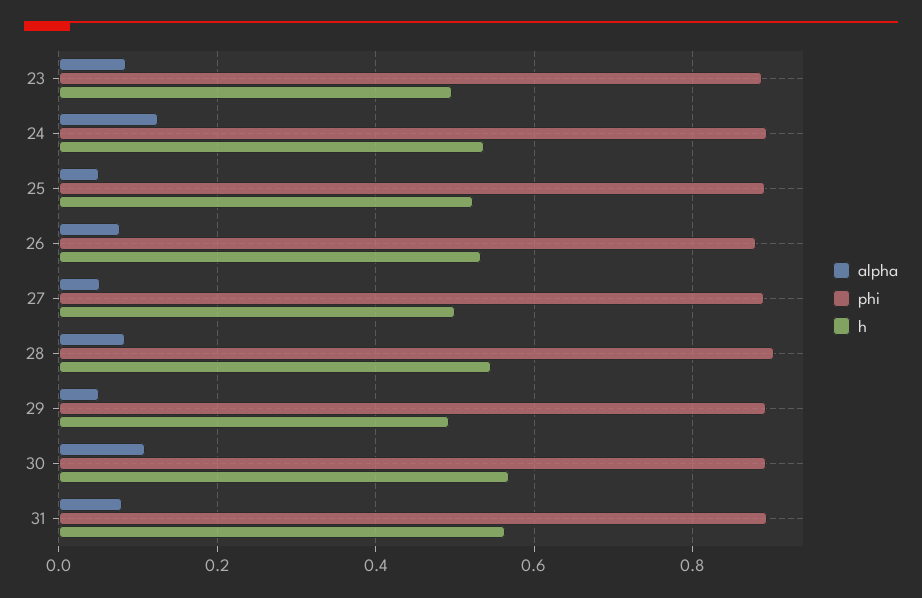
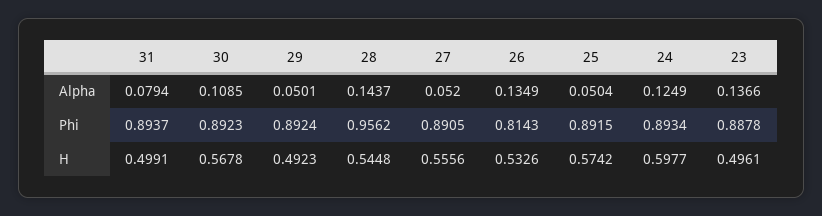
  {
    "alpha": {
-     "23": 0.08,
+     "23": 0.1366,
      "24": 0.1249,
      "25": 0.0504,
-     "26": 0.08,
+     "26": 0.1349,
      "27": 0.052,
-     "28": 0.08,
+     "28": 0.1437,
      "29": 0.0501,
      "30": 0.1085,
      "31": 0.0794
    },
    "phi": {
      "23": 0.8878,
      "24": 0.8934,
      "25": 0.8915,
-     "26": 0.88,
+     "26": 0.8143,
      "27": 0.8905,
-     "28": 0.9,
+     "28": 0.9562,
      "29": 0.8924,
      "30": 0.8923,
      "31": 0.8937
    },
    "h": {
      "23": 0.4961,
-     "24": 0.54,
+     "24": 0.5977,
-     "25": 0.52,
+     "25": 0.5742,
      "26": 0.5326,
-     "27": 0.5,
+     "27": 0.5556,
      "28": 0.5448,
      "29": 0.4923,
      "30": 0.5678,
-     "31": 0.56
+     "31": 0.4991
    }
  }

